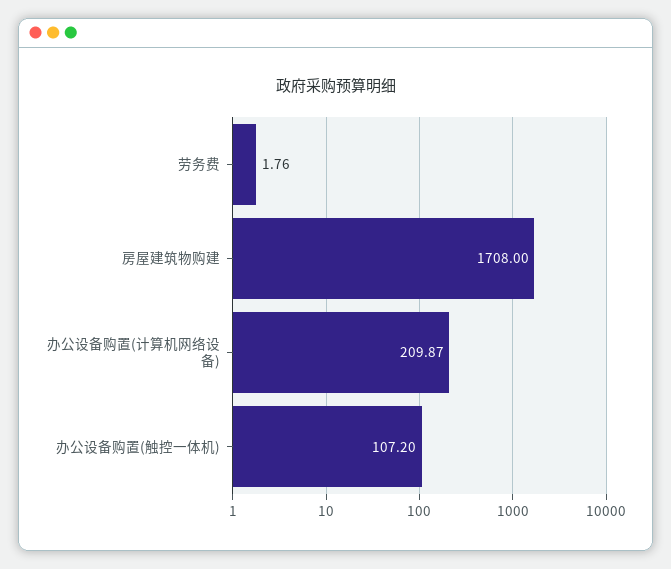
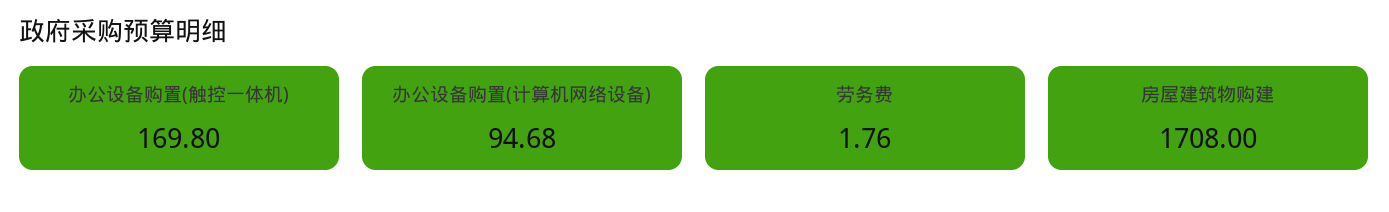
  {
    "劳务费": 1.76,
    "房屋建筑物购建": 1708,
-   "办公设备购置(计算机网络设备)": 209.87,
+   "办公设备购置(计算机网络设备)": 94.68,
-   "办公设备购置(触控一体机)": 107.2
+   "办公设备购置(触控一体机)": 169.8
  }

